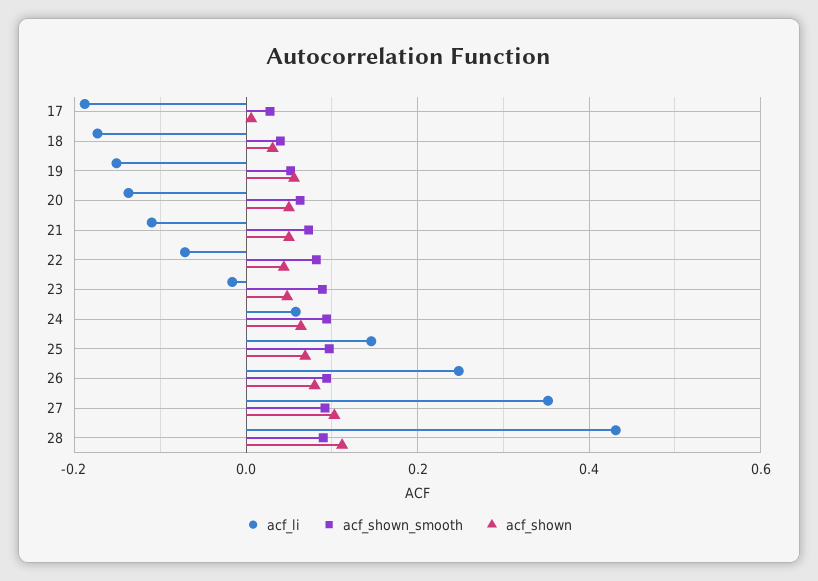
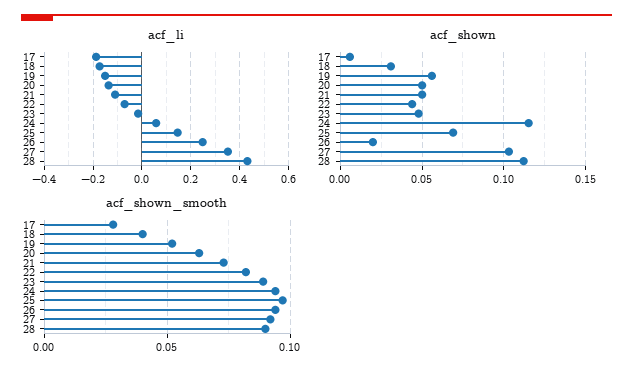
  {
    "acf_li": {
      "17": -0.18,
      "18": -0.18,
      "19": -0.16,
      "20": -0.14,
      "21": -0.12,
      "22": -0.08,
      "23": -0.02,
      "24": 0.06,
      "25": 0.14,
      "26": 0.24,
      "27": 0.36,
      "28": 0.44
    },
    "acf_shown_smooth": {
      "17": 0.03,
      "18": 0.04,
      "19": 0.05,
      "20": 0.065,
      "21": 0.075,
      "22": 0.08,
      "23": 0.09,
      "24": 0.095,
      "25": 0.095,
      "26": 0.095,
      "27": 0.09,
      "28": 0.09
    },
    "acf_shown": {
      "17": 0.005,
      "18": 0.03,
      "19": 0.055,
      "20": 0.05,
      "21": 0.05,
      "22": 0.045,
      "23": 0.05,
-     "24": 0.06,
+     "24": 0.115,
      "25": 0.07,
-     "26": 0.08,
+     "26": 0.02,
      "27": 0.105,
      "28": 0.11
    }
  }

